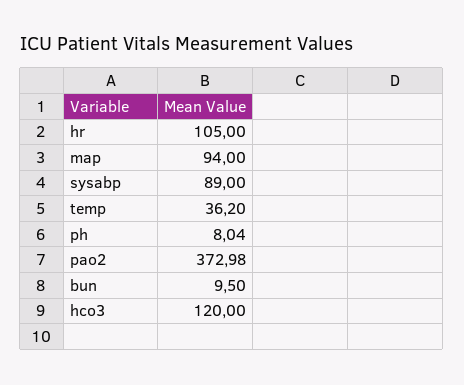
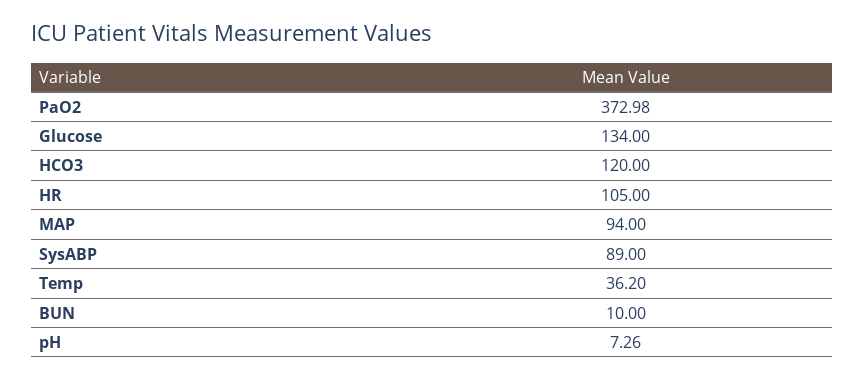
  {
    "hr": 105,
    "map": 94,
    "sysabp": 89,
    "temp": 36.2,
-   "ph": 8.04,
+   "ph": 7.26,
    "pao2": 372.98,
-   "bun": 9.5,
+   "bun": 10,
-   "hco3": 120
+   "hco3": 120,
+   "Glucose": 134
  }

